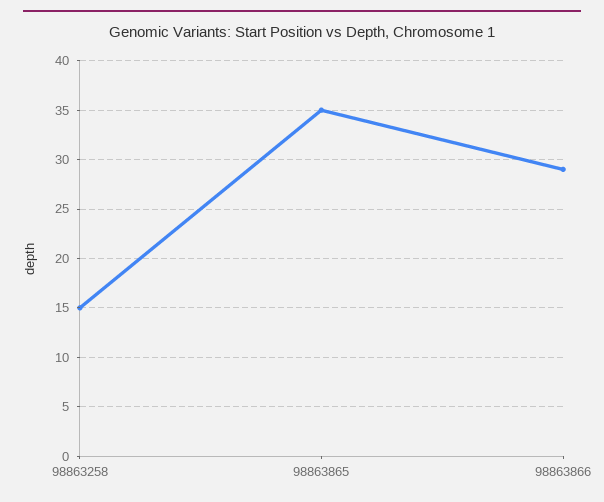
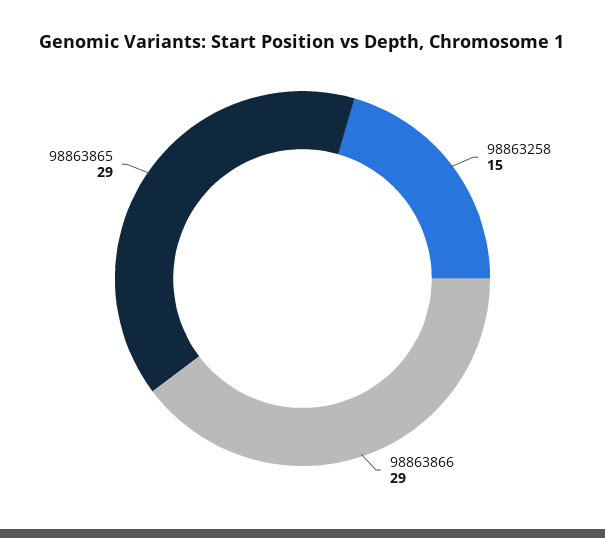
  {
    "98863258": 15,
-   "98863865": 35,
+   "98863865": 29,
    "98863866": 29
  }

